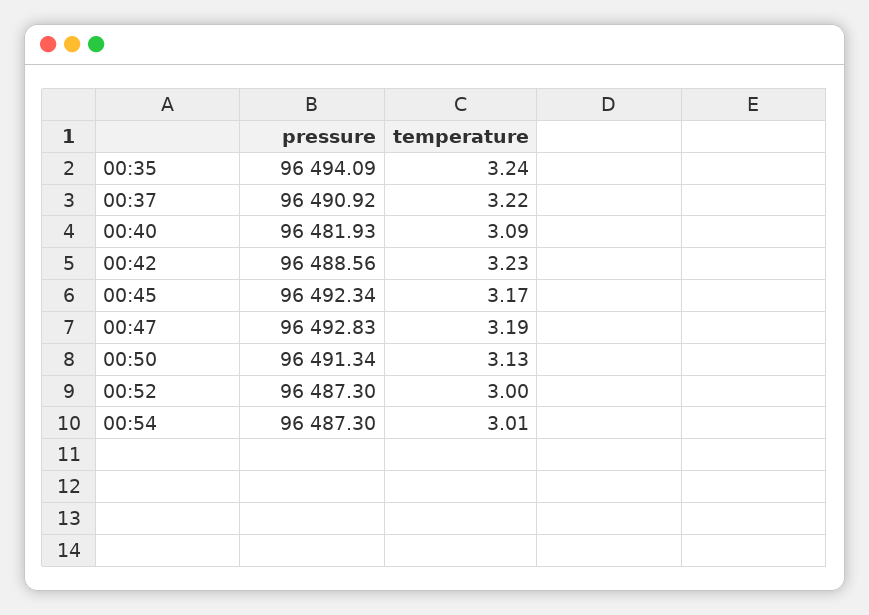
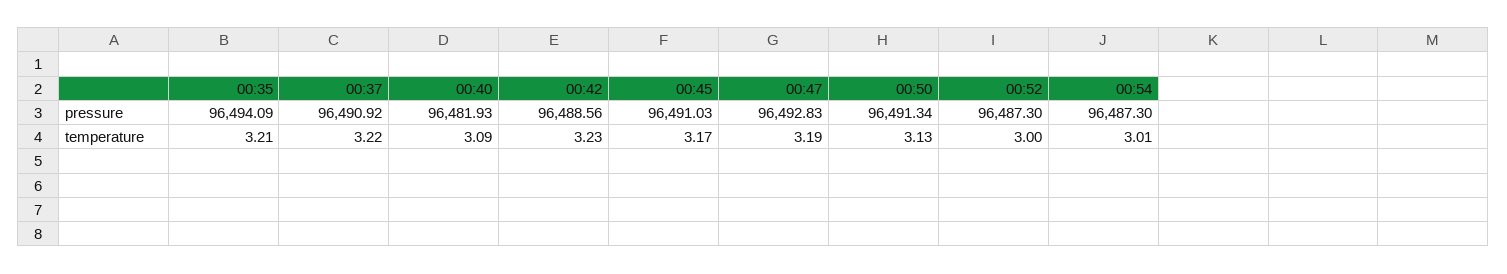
  {
    "pressure": {
      "00:35": 96494.09,
      "00:37": 96490.92,
      "00:40": 96481.93,
      "00:42": 96488.56,
-     "00:45": 96492.34,
+     "00:45": 96491.03,
      "00:47": 96492.83,
      "00:50": 96491.34,
      "00:52": 96487.3,
      "00:54": 96487.3
    },
    "temperature": {
-     "00:35": 3.24,
+     "00:35": 3.21,
      "00:37": 3.22,
      "00:40": 3.09,
      "00:42": 3.23,
      "00:45": 3.17,
      "00:47": 3.19,
      "00:50": 3.13,
      "00:52": 3,
      "00:54": 3.01
    }
  }

